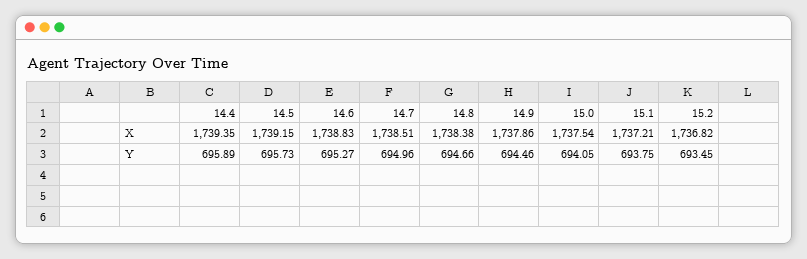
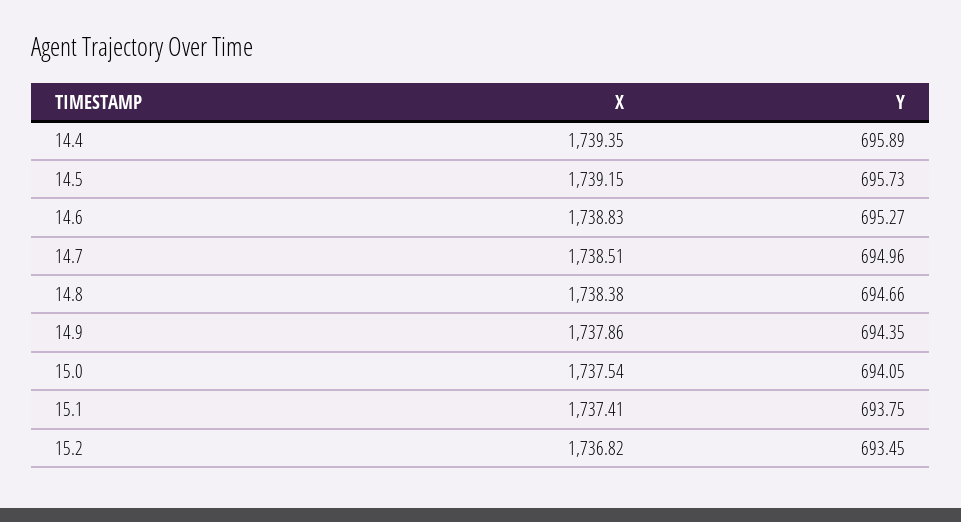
  {
    "14.4": {
      "X": 1739.35,
      "Y": 695.89
    },
    "14.5": {
      "X": 1739.15,
      "Y": 695.73
    },
    "14.6": {
      "X": 1738.83,
      "Y": 695.27
    },
    "14.7": {
      "X": 1738.51,
      "Y": 694.96
    },
    "14.8": {
      "X": 1738.38,
      "Y": 694.66
    },
    "14.9": {
      "X": 1737.86,
-     "Y": 694.46
+     "Y": 694.35
    },
    "15.0": {
      "X": 1737.54,
      "Y": 694.05
    },
    "15.1": {
-     "X": 1737.21,
+     "X": 1737.41,
      "Y": 693.75
    },
    "15.2": {
      "X": 1736.82,
      "Y": 693.45
    }
  }

